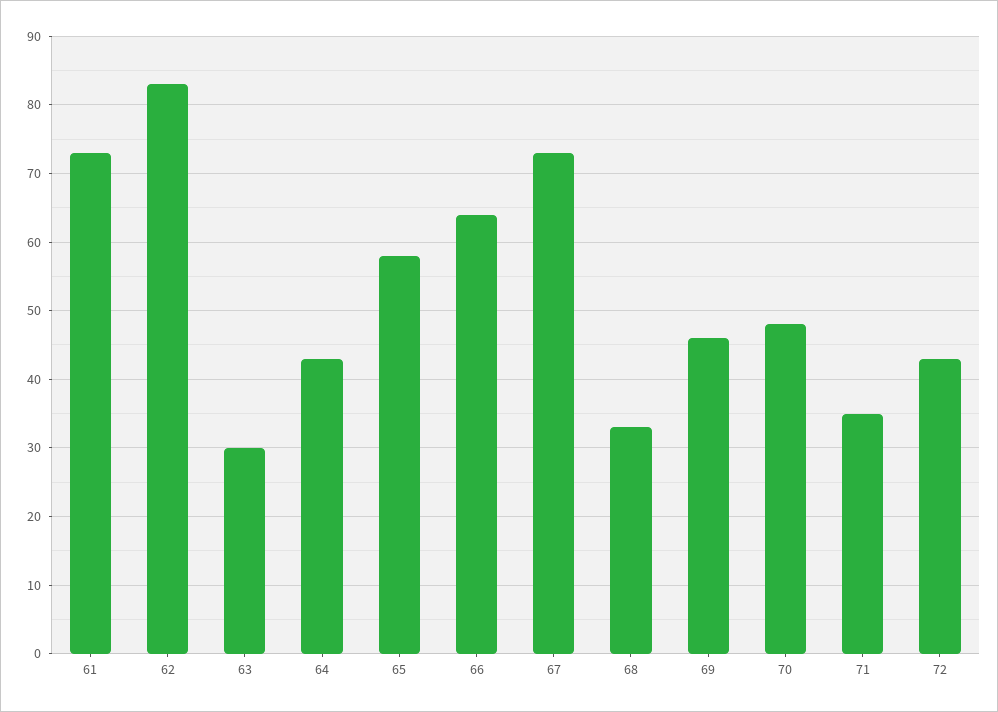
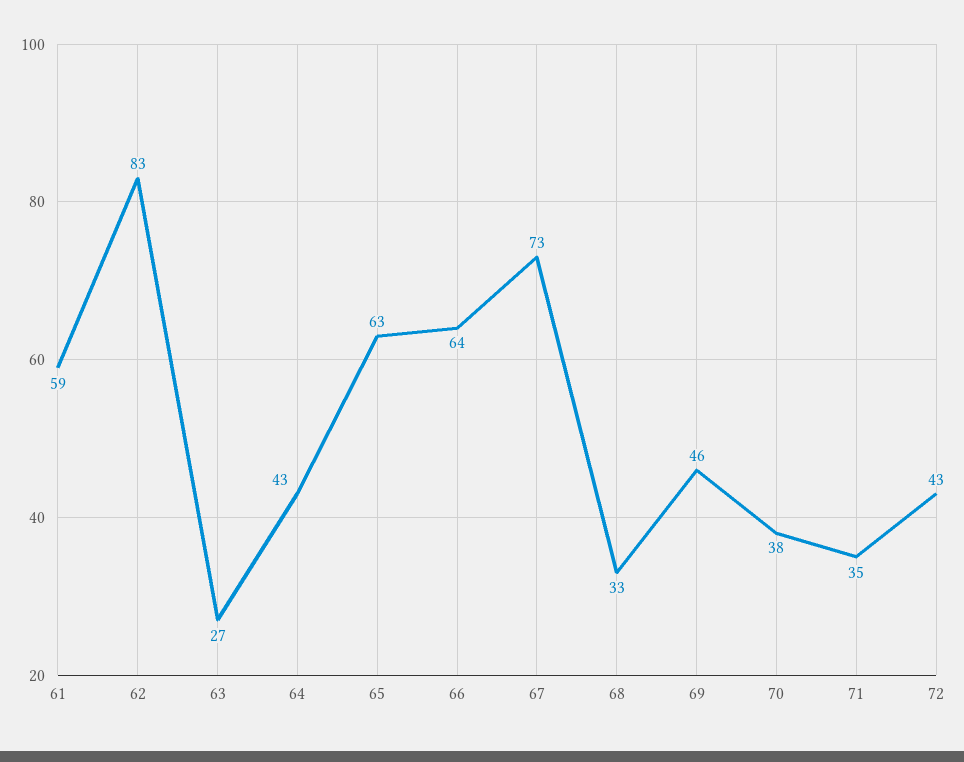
  {
-   "61": 73,
+   "61": 59,
    "62": 83,
-   "63": 30,
+   "63": 27,
    "64": 43,
-   "65": 58,
+   "65": 63,
    "66": 64,
    "67": 73,
    "68": 33,
    "69": 46,
-   "70": 48,
+   "70": 38,
    "71": 35,
    "72": 43
  }

